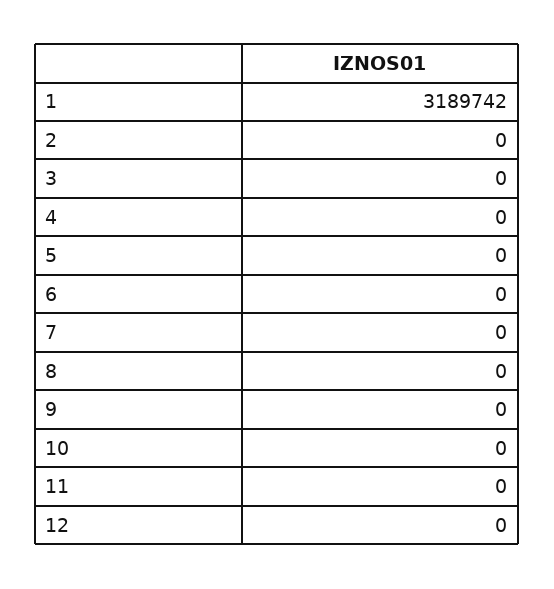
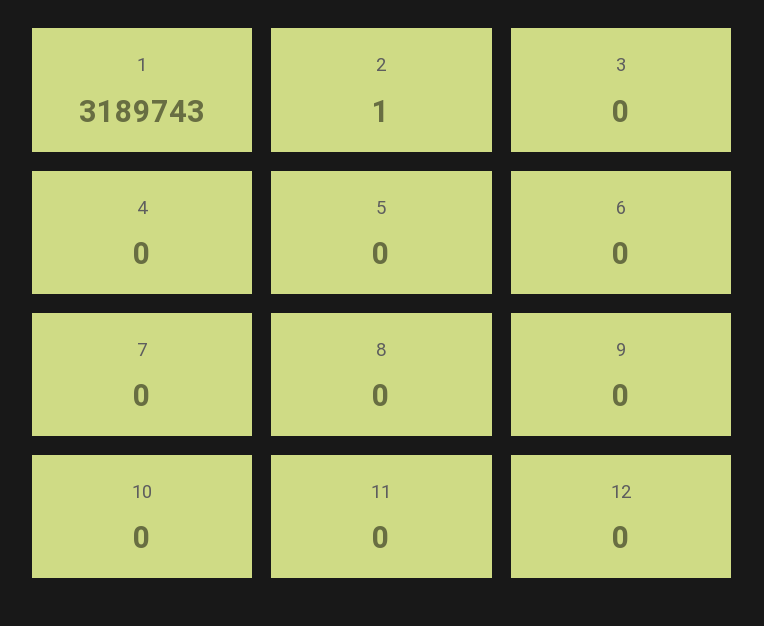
  {
-   "1": 3189742,
+   "1": 3189743,
-   "2": 0,
+   "2": 1,
    "3": 0,
    "4": 0,
    "5": 0,
    "6": 0,
    "7": 0,
    "8": 0,
    "9": 0,
    "10": 0,
    "11": 0,
    "12": 0
  }

